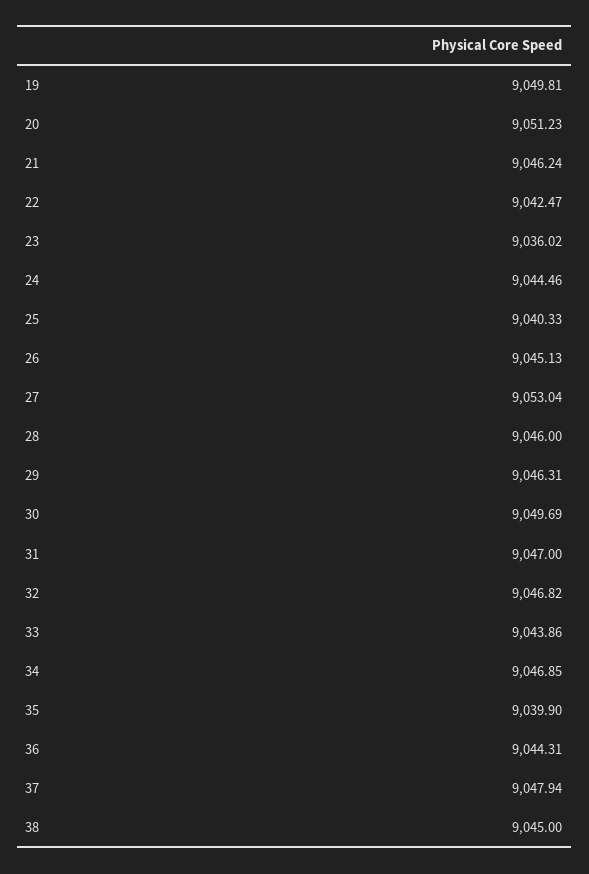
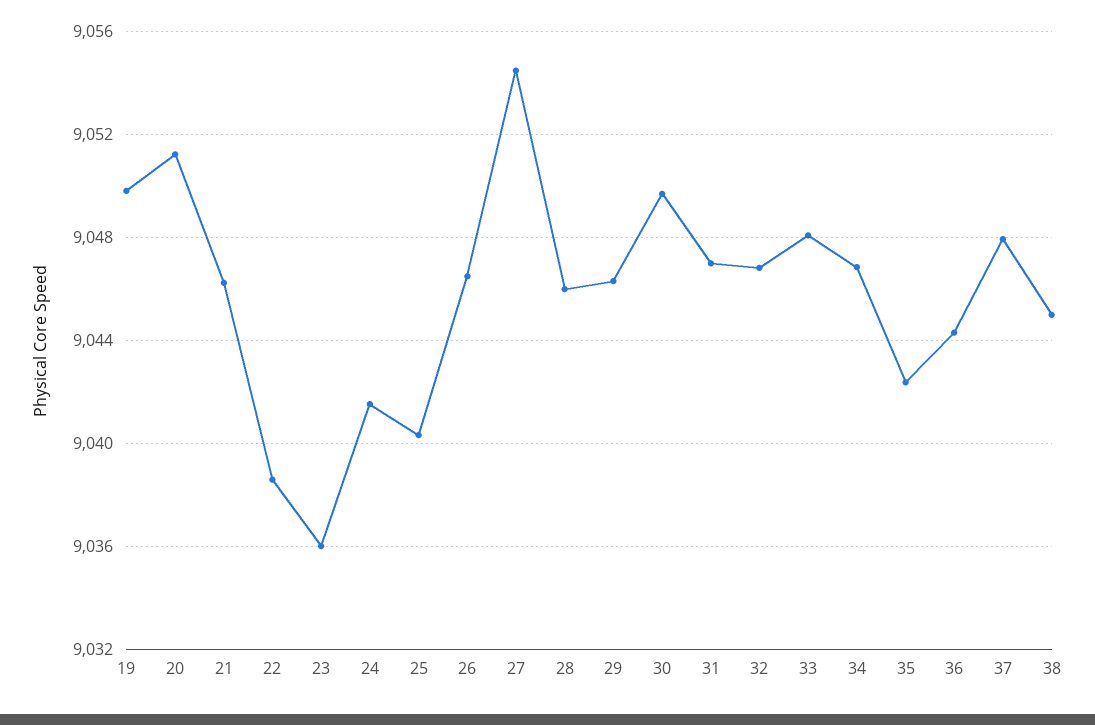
  {
    "19": 9049.81,
    "20": 9051.23,
    "21": 9046.24,
-   "22": 9042.47,
+   "22": 9038.5,
    "23": 9036.02,
-   "24": 9044.46,
+   "24": 9041.5,
    "25": 9040.33,
-   "26": 9045.13,
+   "26": 9046.5,
-   "27": 9053.04,
+   "27": 9054.5,
    "28": 9046,
    "29": 9046.31,
    "30": 9049.69,
    "31": 9047,
    "32": 9046.82,
-   "33": 9043.86,
+   "33": 9048,
    "34": 9046.85,
-   "35": 9039.9,
+   "35": 9042.5,
    "36": 9044.31,
    "37": 9047.94,
    "38": 9045
  }

